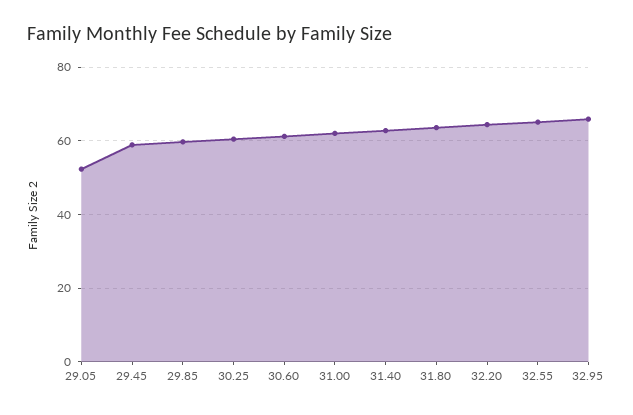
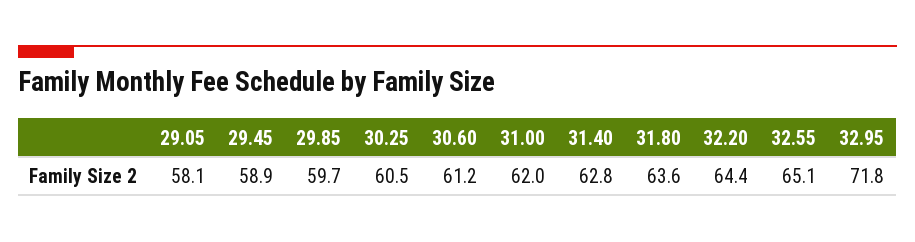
  {
-   "29.05": 52,
+   "29.05": 58.1,
    "29.45": 58.9,
    "29.85": 59.7,
    "30.25": 60.5,
    "30.60": 61.2,
    "31.00": 62,
    "31.40": 62.8,
    "31.80": 63.6,
    "32.20": 64.4,
    "32.55": 65.1,
-   "32.95": 66
+   "32.95": 71.8
  }

